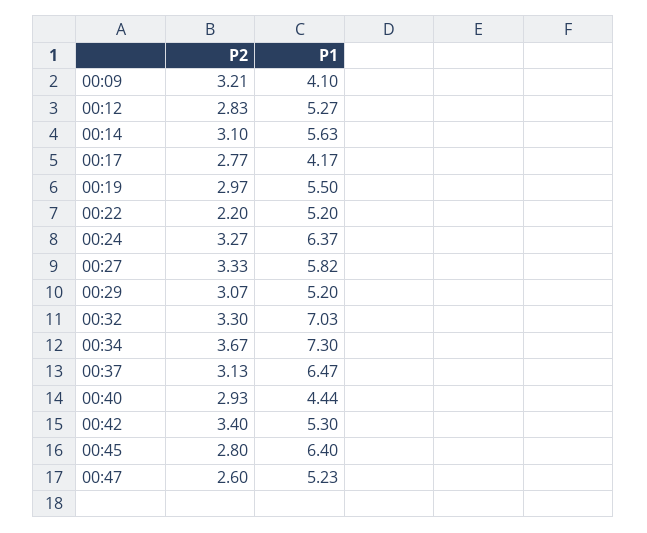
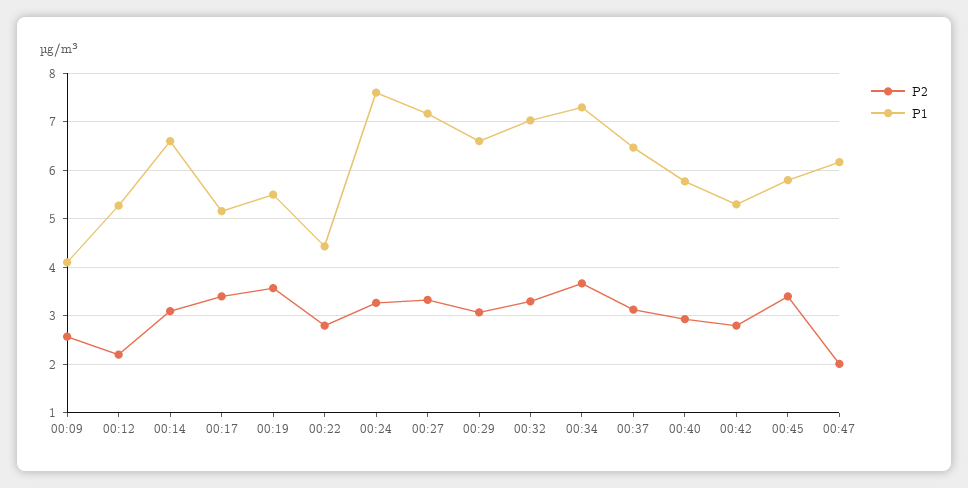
  {
    "P2": {
-     "00:09": 3.21,
+     "00:09": 2.6,
-     "00:12": 2.83,
+     "00:12": 2.2,
      "00:14": 3.1,
-     "00:17": 2.77,
+     "00:17": 3.4,
-     "00:19": 2.97,
+     "00:19": 3.6,
-     "00:22": 2.2,
+     "00:22": 2.8,
      "00:24": 3.27,
      "00:27": 3.33,
      "00:29": 3.07,
      "00:32": 3.3,
      "00:34": 3.67,
      "00:37": 3.13,
      "00:40": 2.93,
-     "00:42": 3.4,
+     "00:42": 2.8,
-     "00:45": 2.8,
+     "00:45": 3.4,
-     "00:47": 2.6
+     "00:47": 2
    },
    "P1": {
      "00:09": 4.1,
      "00:12": 5.27,
-     "00:14": 5.63,
+     "00:14": 6.6,
-     "00:17": 4.17,
+     "00:17": 5.2,
      "00:19": 5.5,
-     "00:22": 5.2,
+     "00:22": 4.4,
-     "00:24": 6.37,
+     "00:24": 7.6,
-     "00:27": 5.82,
+     "00:27": 7.2,
-     "00:29": 5.2,
+     "00:29": 6.6,
      "00:32": 7.03,
      "00:34": 7.3,
      "00:37": 6.47,
-     "00:40": 4.44,
+     "00:40": 5.8,
      "00:42": 5.3,
-     "00:45": 6.4,
+     "00:45": 5.8,
-     "00:47": 5.23
+     "00:47": 6.2
    }
  }

